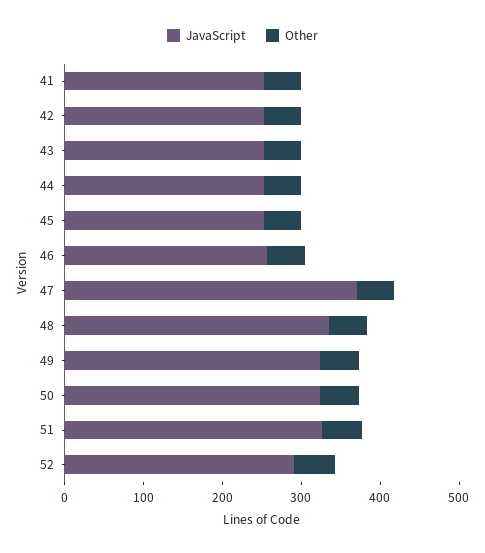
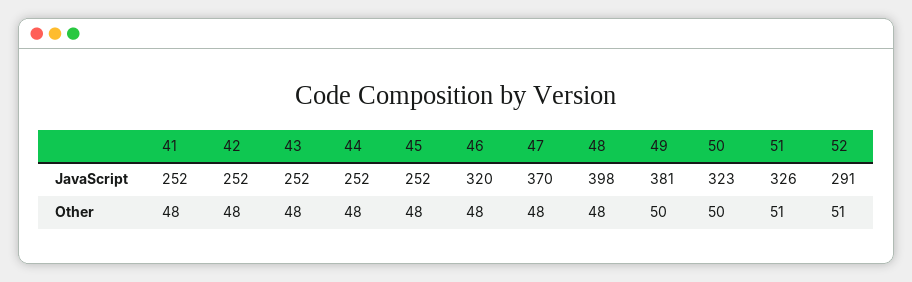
  {
    "JavaScript": {
      "41": 252,
      "42": 252,
      "43": 252,
      "44": 252,
      "45": 252,
-     "46": 260,
+     "46": 320,
      "47": 370,
-     "48": 340,
+     "48": 398,
-     "49": 320,
+     "49": 381,
      "50": 323,
      "51": 326,
      "52": 291
    },
    "Other": {
      "41": 48,
      "42": 48,
      "43": 48,
      "44": 48,
      "45": 48,
      "46": 48,
      "47": 48,
      "48": 48,
      "49": 50,
      "50": 50,
      "51": 51,
      "52": 51
    }
  }

